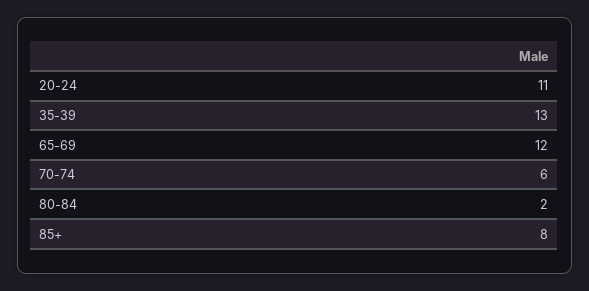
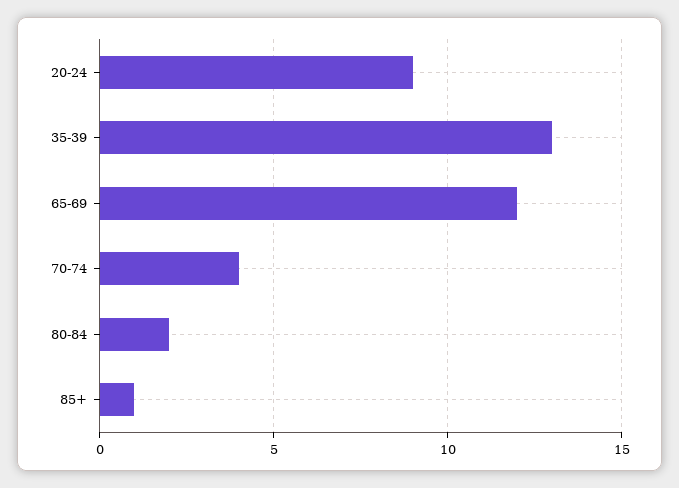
  {
-   "20-24": 11,
+   "20-24": 9,
    "35-39": 13,
    "65-69": 12,
-   "70-74": 6,
+   "70-74": 4,
    "80-84": 2,
-   "85+": 8
+   "85+": 1
  }

